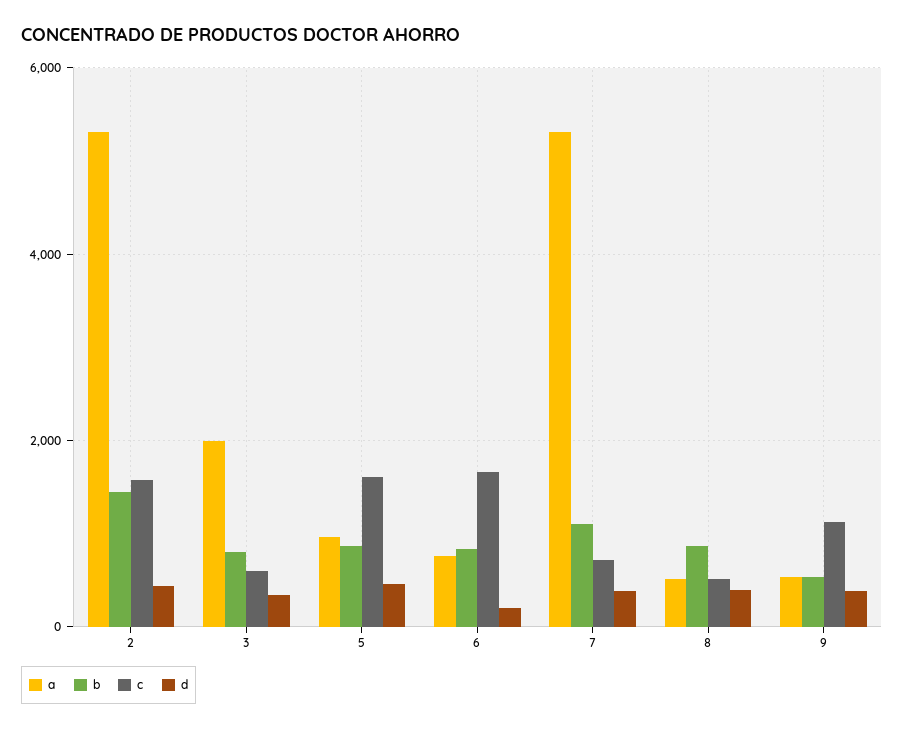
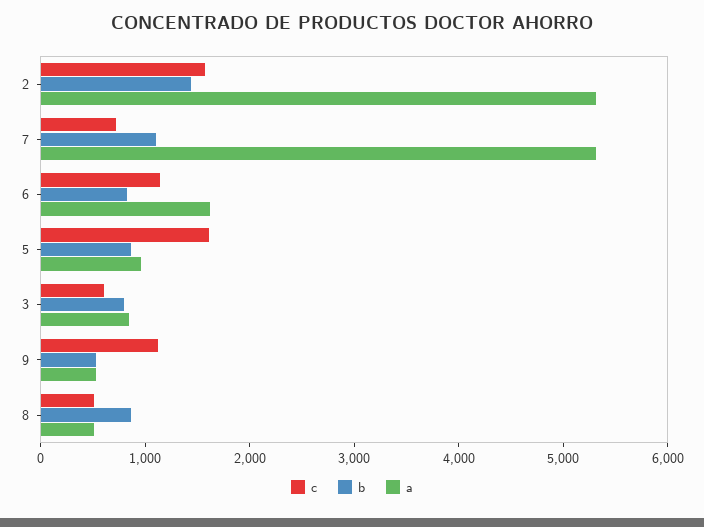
  {
    "a": {
      "2": 5400,
-     "3": 2000,
+     "3": 800,
      "5": 1000,
-     "6": 800,
+     "6": 1600,
      "7": 5400,
      "8": 600,
      "9": 600
    },
    "b": {
      "2": 1400,
      "3": 800,
      "5": 800,
      "6": 800,
      "7": 1200,
      "8": 800,
      "9": 600
    },
    "c": {
      "2": 1600,
      "3": 600,
      "5": 1600,
-     "6": 1600,
+     "6": 1200,
      "7": 800,
      "8": 600,
      "9": 1200
-   },
+   }
-   "d": {
-     "2": 400,
-     "3": 400,
-     "5": 400,
-     "6": 200,
-     "7": 400,
-     "8": 400,
-     "9": 400
-   }
  }

